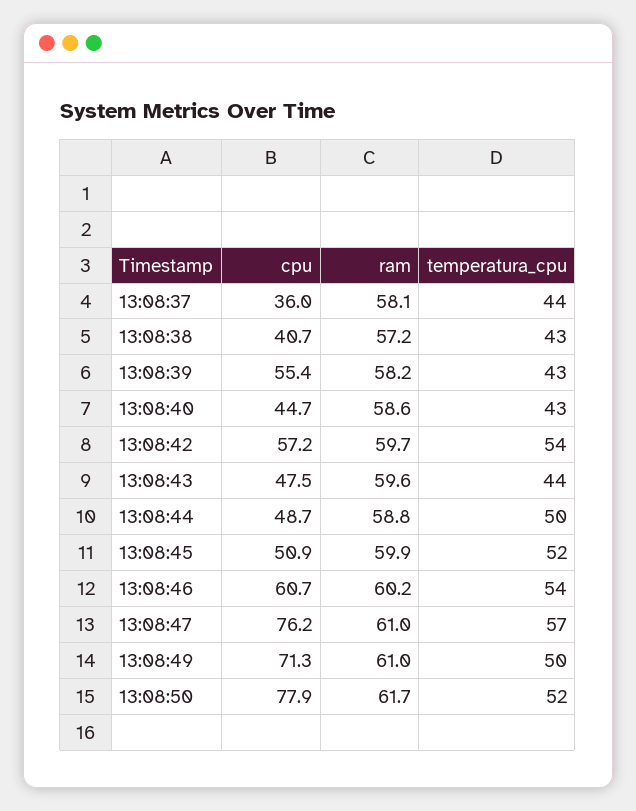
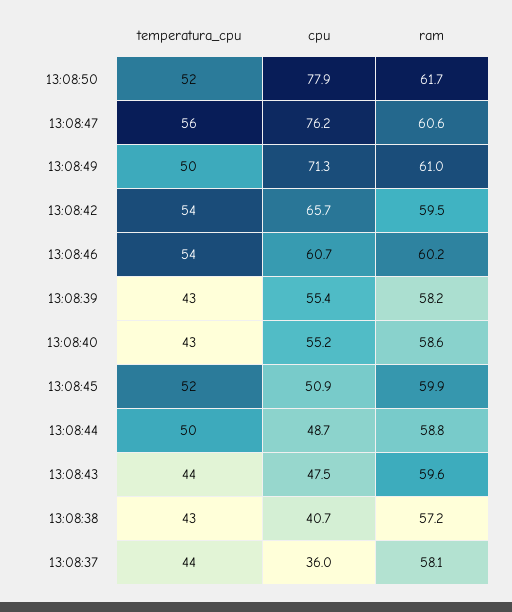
  {
    "cpu": {
      "13:08:37": 36,
      "13:08:38": 40.7,
      "13:08:39": 55.4,
-     "13:08:40": 44.7,
+     "13:08:40": 55.2,
-     "13:08:42": 57.2,
+     "13:08:42": 65.7,
      "13:08:43": 47.5,
      "13:08:44": 48.7,
      "13:08:45": 50.9,
      "13:08:46": 60.7,
      "13:08:47": 76.2,
      "13:08:49": 71.3,
      "13:08:50": 77.9
    },
    "ram": {
      "13:08:37": 58.1,
      "13:08:38": 57.2,
      "13:08:39": 58.2,
      "13:08:40": 58.6,
-     "13:08:42": 59.7,
+     "13:08:42": 59.5,
      "13:08:43": 59.6,
      "13:08:44": 58.8,
      "13:08:45": 59.9,
      "13:08:46": 60.2,
-     "13:08:47": 61,
+     "13:08:47": 60.6,
      "13:08:49": 61,
      "13:08:50": 61.7
    },
    "temperatura_cpu": {
      "13:08:37": 44,
      "13:08:38": 43,
      "13:08:39": 43,
      "13:08:40": 43,
      "13:08:42": 54,
      "13:08:43": 44,
      "13:08:44": 50,
      "13:08:45": 52,
      "13:08:46": 54,
-     "13:08:47": 57,
+     "13:08:47": 56,
      "13:08:49": 50,
      "13:08:50": 52
    }
  }

